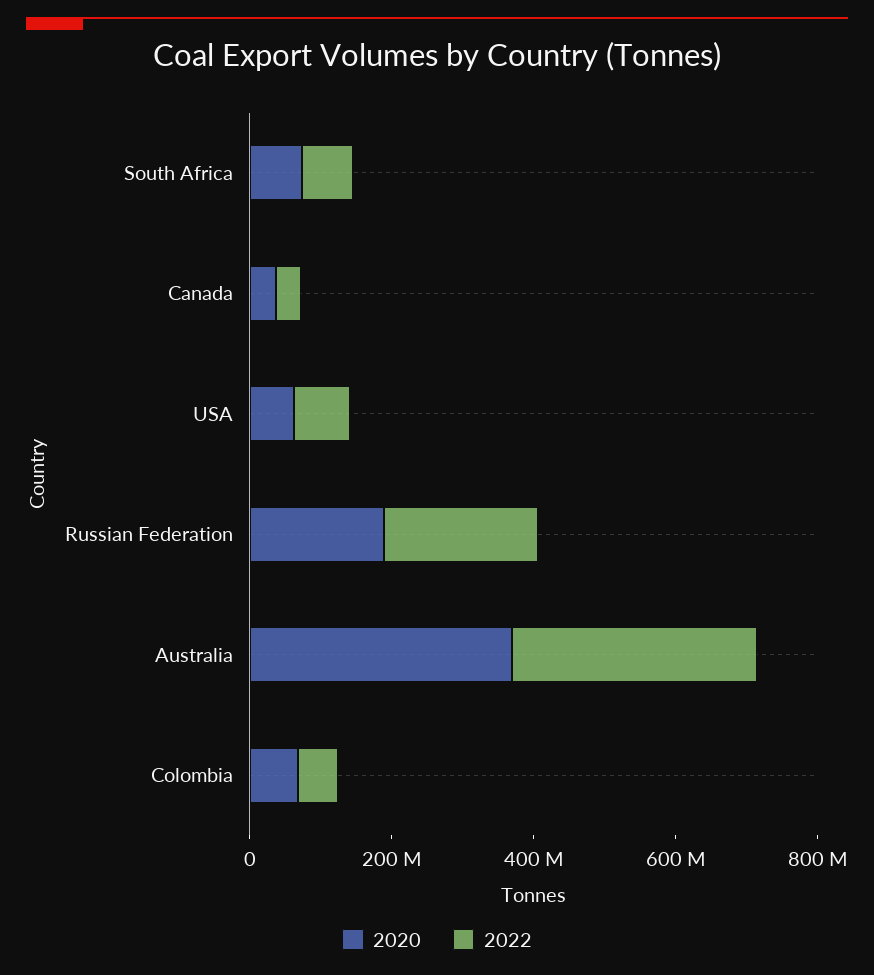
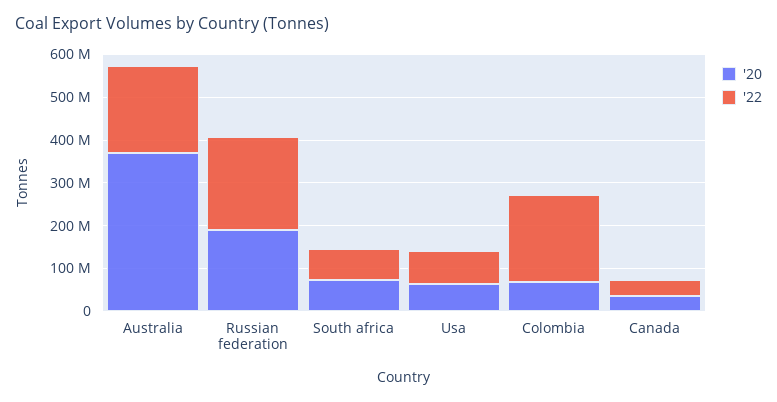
  {
    "2020": {
      "South Africa": 80000000,
      "Canada": 40000000,
      "USA": 60000000,
      "Russian Federation": 180000000,
      "Australia": 360000000,
      "Colombia": 60000000
    },
    "2022": {
      "South Africa": 80000000,
      "Canada": 40000000,
      "USA": 80000000,
      "Russian Federation": 220000000,
-     "Australia": 350000000,
+     "Australia": 200000000,
-     "Colombia": 50000000
+     "Colombia": 200000000
    }
  }

